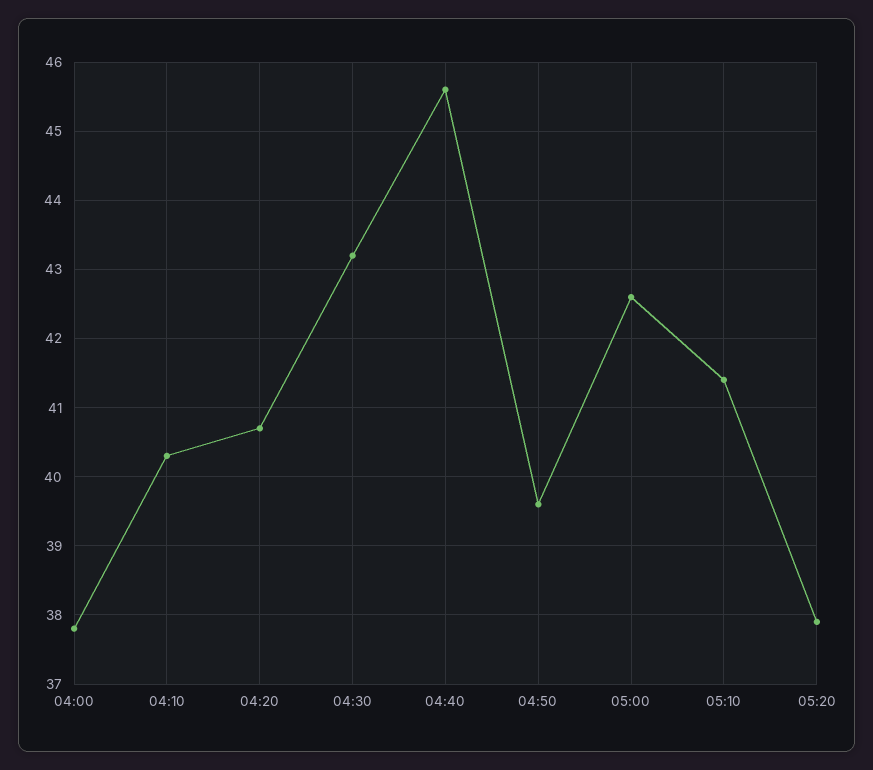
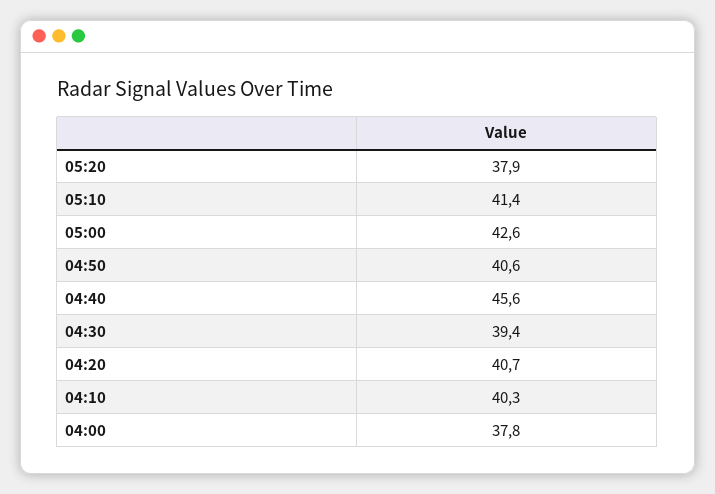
  {
    "04:00": 37.8,
    "04:10": 40.3,
    "04:20": 40.7,
-   "04:30": 43.2,
+   "04:30": 39.4,
    "04:40": 45.6,
-   "04:50": 39.6,
+   "04:50": 40.6,
    "05:00": 42.6,
    "05:10": 41.4,
    "05:20": 37.9
  }

